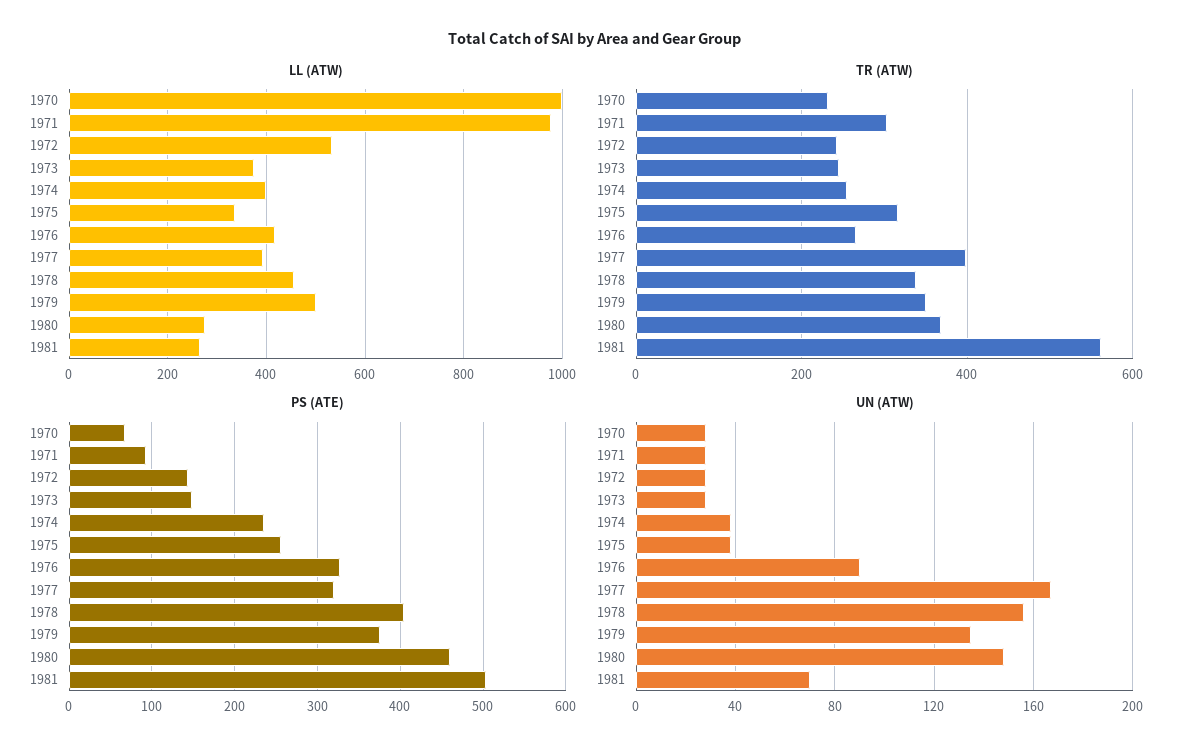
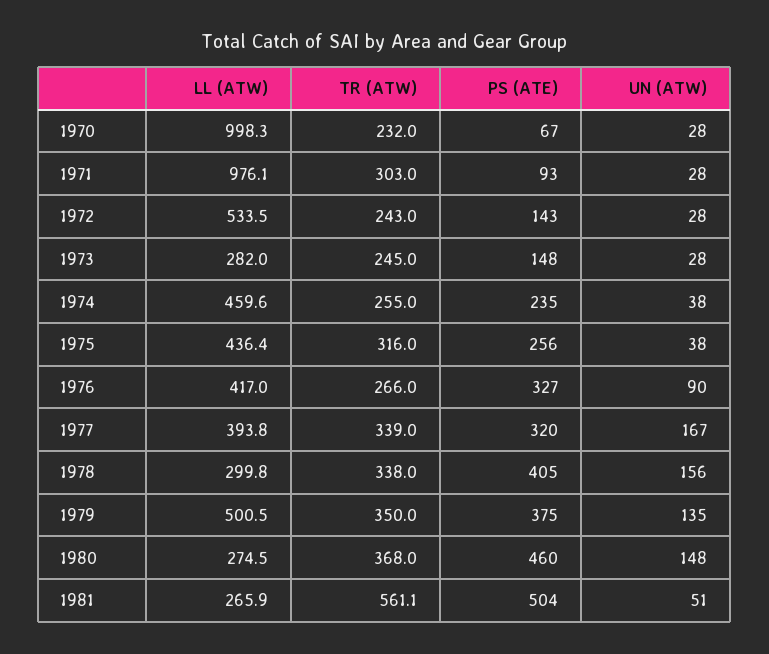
  {
    "LL (ATW)": {
      "1970": 998.3,
      "1971": 976.1,
      "1972": 533.5,
-     "1973": 380,
+     "1973": 282,
-     "1974": 400,
+     "1974": 459.6,
-     "1975": 340,
+     "1975": 436.4,
      "1976": 417,
      "1977": 393.8,
-     "1978": 460,
+     "1978": 299.8,
      "1979": 500.5,
      "1980": 274.5,
      "1981": 265.9
    },
    "TR (ATW)": {
      "1970": 232,
      "1971": 303,
      "1972": 243,
      "1973": 245,
      "1974": 255,
      "1975": 316,
      "1976": 266,
-     "1977": 400,
+     "1977": 339,
      "1978": 338,
      "1979": 350,
      "1980": 368,
      "1981": 561.1
    },
    "PS (ATE)": {
      "1970": 67,
      "1971": 93,
      "1972": 143,
      "1973": 148,
      "1974": 235,
      "1975": 256,
      "1976": 327,
      "1977": 320,
      "1978": 405,
      "1979": 375,
      "1980": 460,
      "1981": 504
    },
    "UN (ATW)": {
      "1970": 28,
      "1971": 28,
      "1972": 28,
      "1973": 28,
      "1974": 38,
      "1975": 38,
      "1976": 90,
      "1977": 167,
      "1978": 156,
      "1979": 135,
      "1980": 148,
-     "1981": 70
+     "1981": 51
    }
  }

